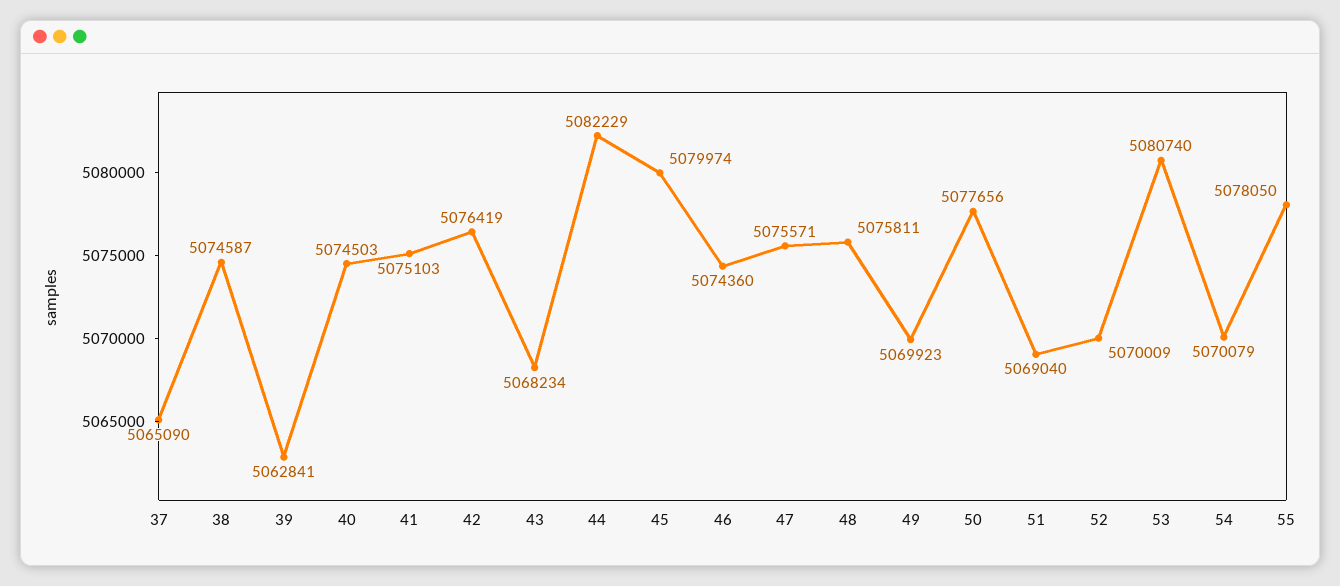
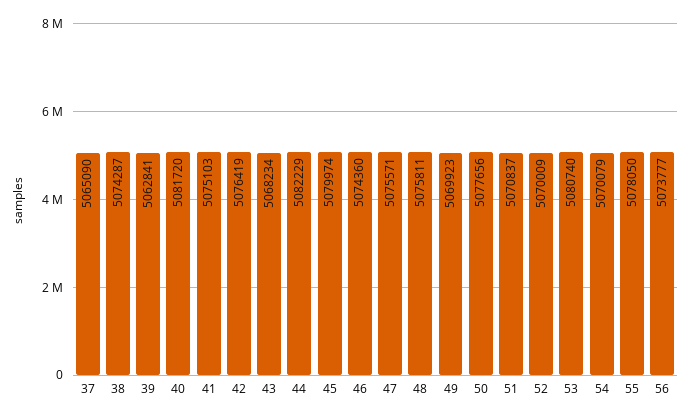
  {
    "37": 5065090,
-   "38": 5074587,
+   "38": 5074287,
    "39": 5062841,
-   "40": 5074503,
+   "40": 5081720,
    "41": 5075103,
    "42": 5076419,
    "43": 5068234,
    "44": 5082229,
    "45": 5079974,
    "46": 5074360,
    "47": 5075571,
    "48": 5075811,
    "49": 5069923,
    "50": 5077656,
-   "51": 5069040,
+   "51": 5070837,
    "52": 5070009,
    "53": 5080740,
    "54": 5070079,
-   "55": 5078050
+   "55": 5078050,
+   "56": 5073777
  }

